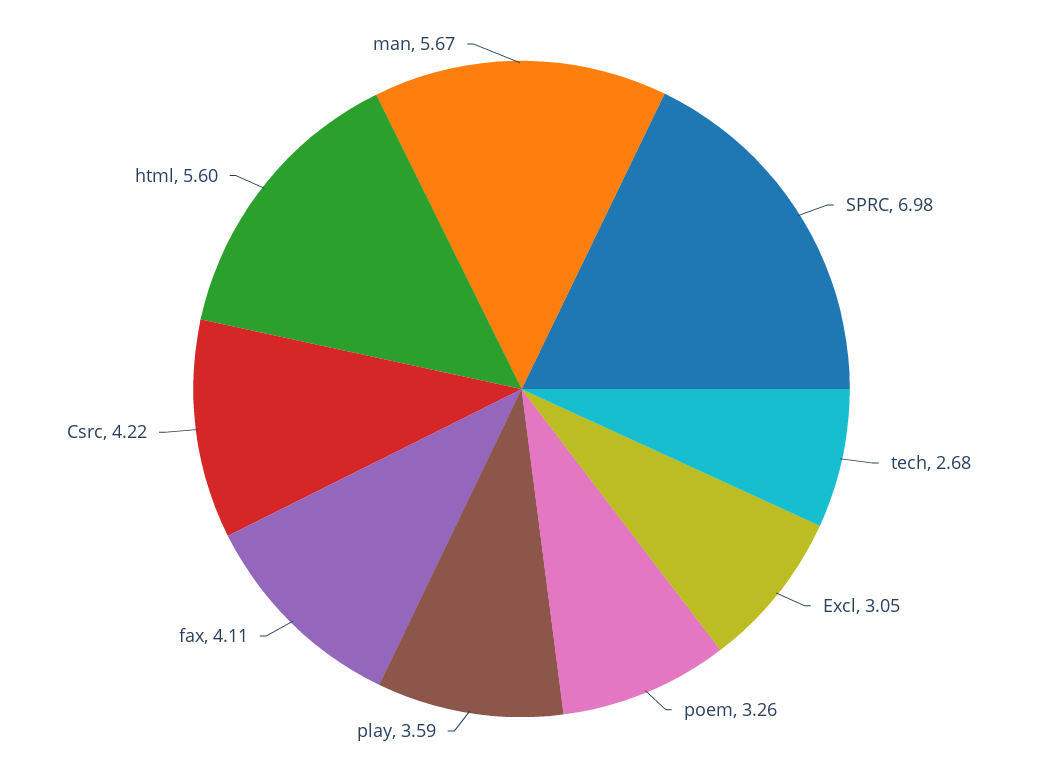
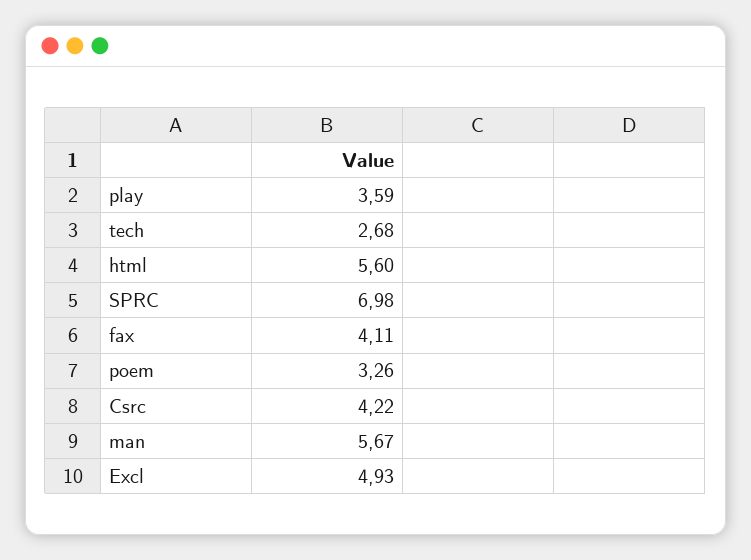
  {
    "SPRC": 6.98,
    "tech": 2.68,
-   "Excl": 3.05,
+   "Excl": 4.93,
    "poem": 3.26,
    "play": 3.59,
    "fax": 4.11,
    "Csrc": 4.22,
    "html": 5.6,
    "man": 5.67
  }

